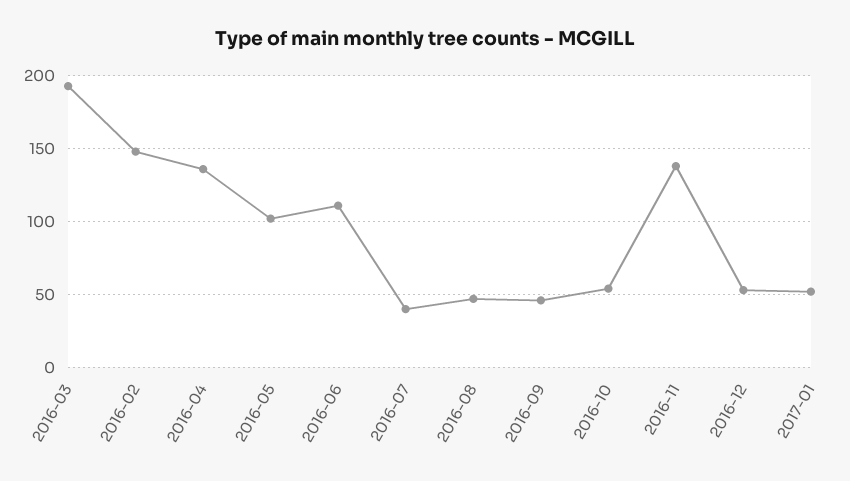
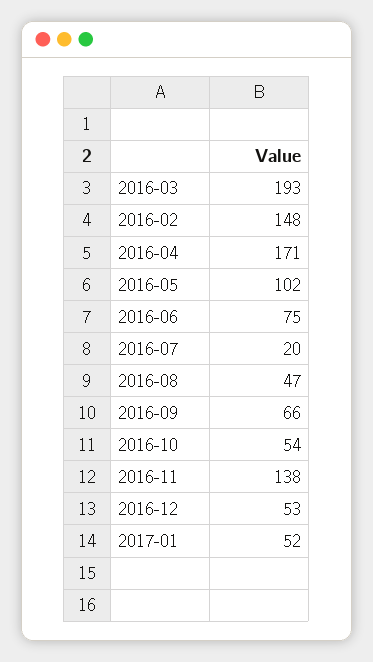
  {
    "2016-03": 193,
    "2016-02": 148,
-   "2016-04": 135,
+   "2016-04": 171,
    "2016-05": 102,
-   "2016-06": 110,
+   "2016-06": 75,
-   "2016-07": 40,
+   "2016-07": 20,
    "2016-08": 47,
-   "2016-09": 45,
+   "2016-09": 66,
    "2016-10": 54,
    "2016-11": 138,
    "2016-12": 53,
    "2017-01": 52
  }

